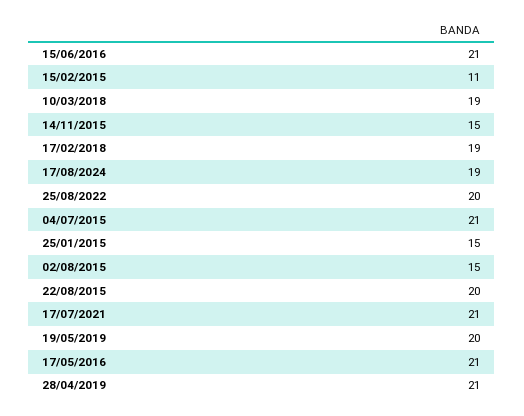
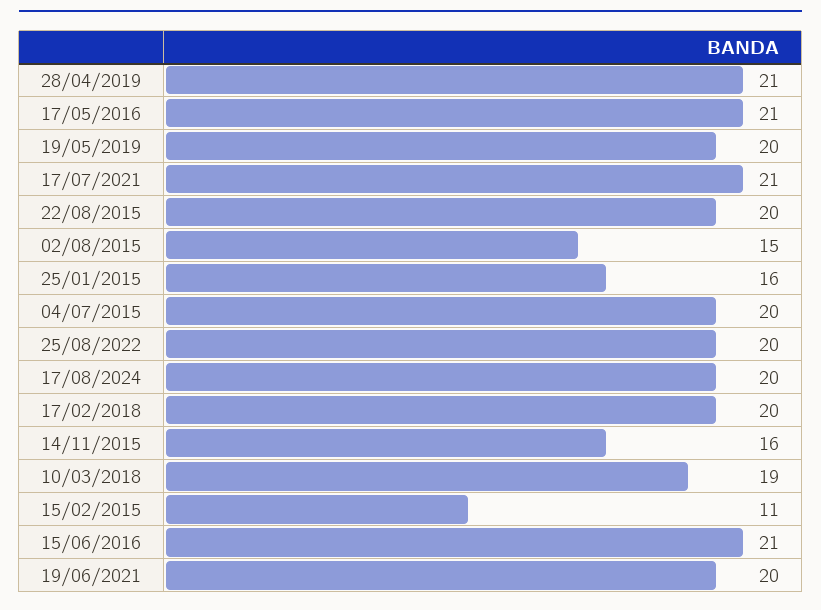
  {
    "15/06/2016": 21,
    "15/02/2015": 11,
    "10/03/2018": 19,
-   "14/11/2015": 15,
+   "14/11/2015": 16,
-   "17/02/2018": 19,
+   "17/02/2018": 20,
-   "17/08/2024": 19,
+   "17/08/2024": 20,
    "25/08/2022": 20,
-   "04/07/2015": 21,
+   "04/07/2015": 20,
-   "25/01/2015": 15,
+   "25/01/2015": 16,
    "02/08/2015": 15,
    "22/08/2015": 20,
    "17/07/2021": 21,
    "19/05/2019": 20,
    "17/05/2016": 21,
-   "28/04/2019": 21
+   "28/04/2019": 21,
+   "19/06/2021": 20
  }

